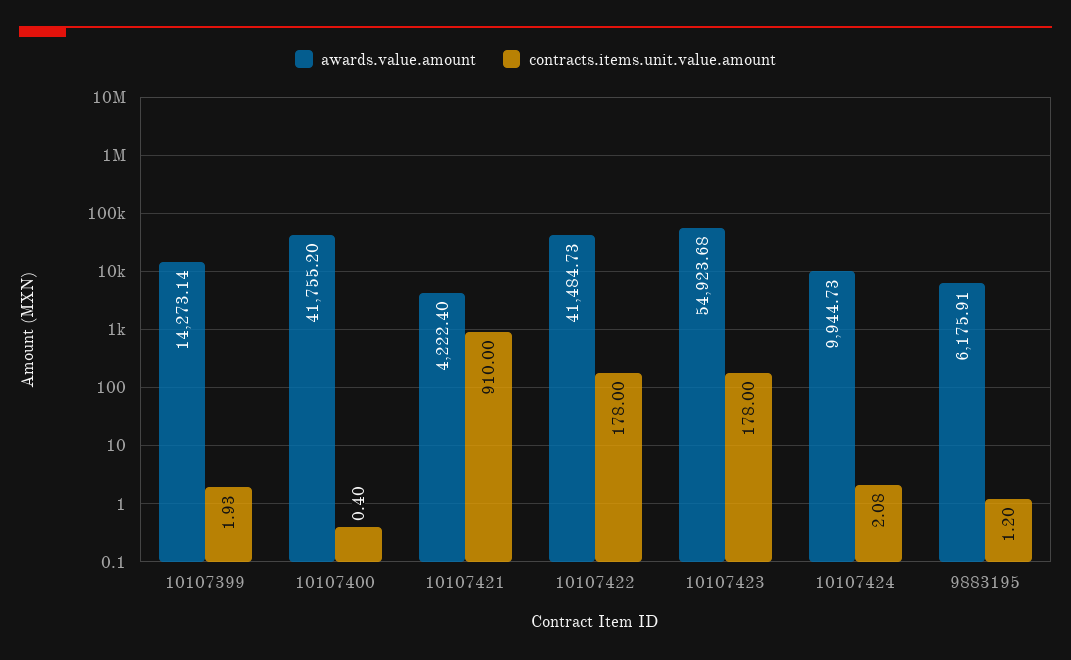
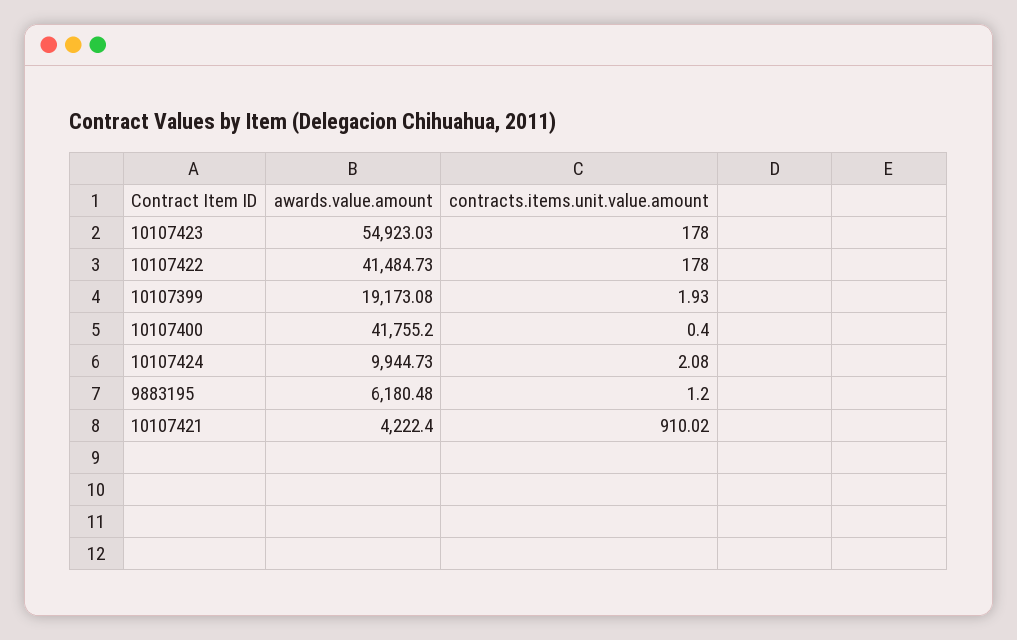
  {
    "awards.value.amount": {
-     "10107399": 14273.14,
+     "10107399": 19173.08,
      "10107400": 41755.2,
      "10107421": 4222.4,
      "10107422": 41484.73,
-     "10107423": 54923.68,
+     "10107423": 54923.03,
      "10107424": 9944.73,
-     "9883195": 6175.91
+     "9883195": 6180.48
    },
    "contracts.items.unit.value.amount": {
      "10107399": 1.93,
      "10107400": 0.4,
-     "10107421": 910,
+     "10107421": 910.02,
      "10107422": 178,
      "10107423": 178,
      "10107424": 2.08,
      "9883195": 1.2
    }
  }

